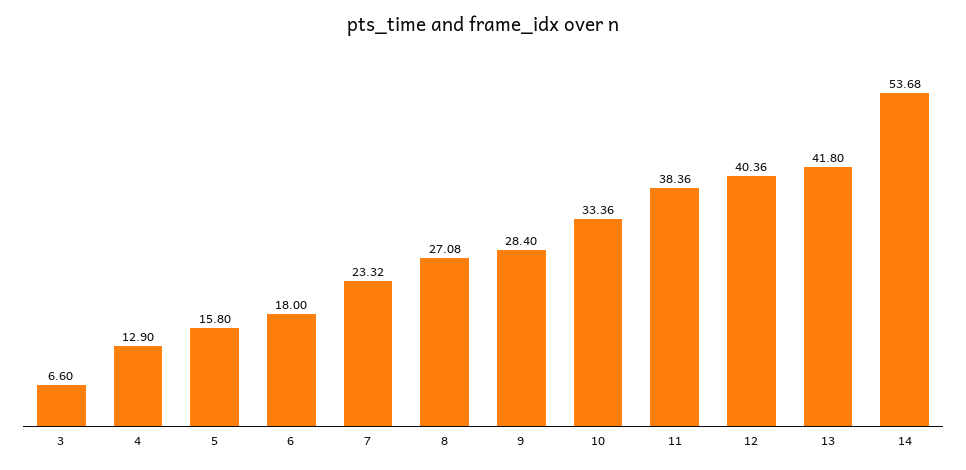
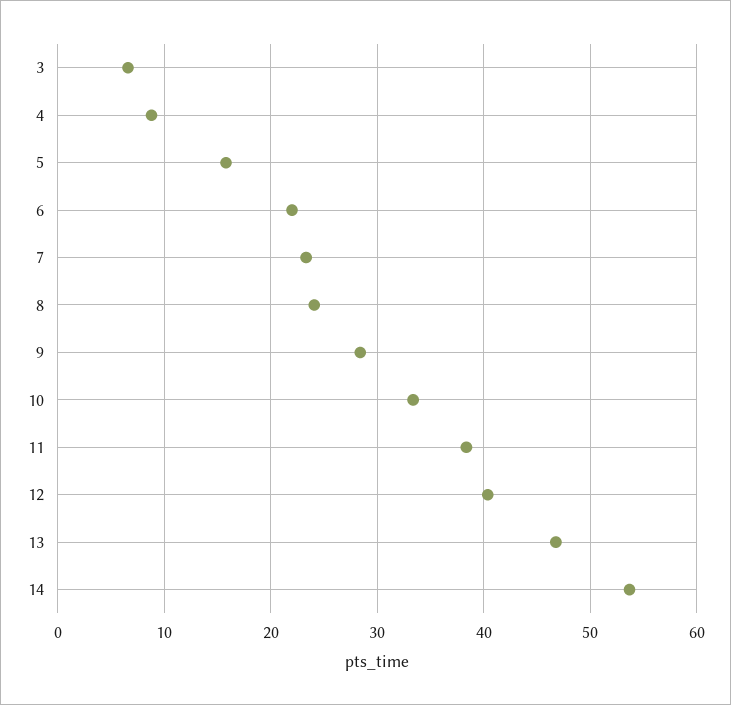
  {
    "3": 6.6,
-   "4": 12.9,
+   "4": 9,
    "5": 15.8,
-   "6": 18,
+   "6": 22,
    "7": 23.32,
-   "8": 27.08,
+   "8": 24,
    "9": 28.4,
    "10": 33.36,
    "11": 38.36,
    "12": 40.36,
-   "13": 41.8,
+   "13": 47,
    "14": 53.68
  }

